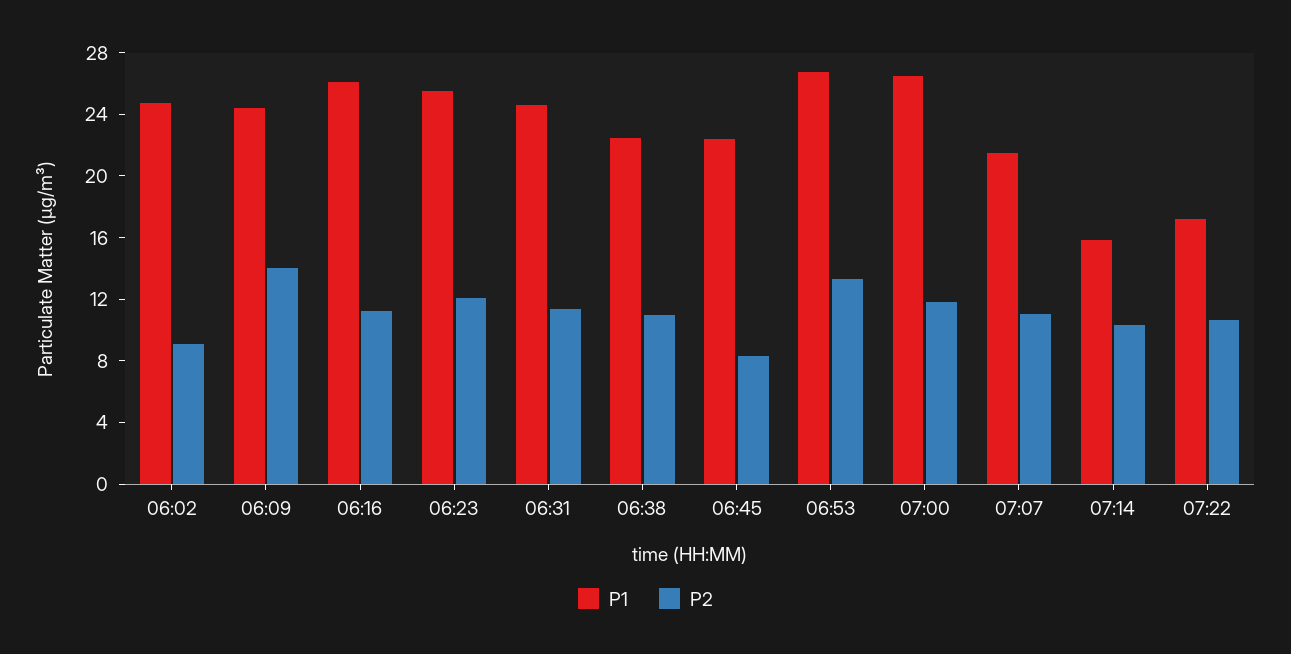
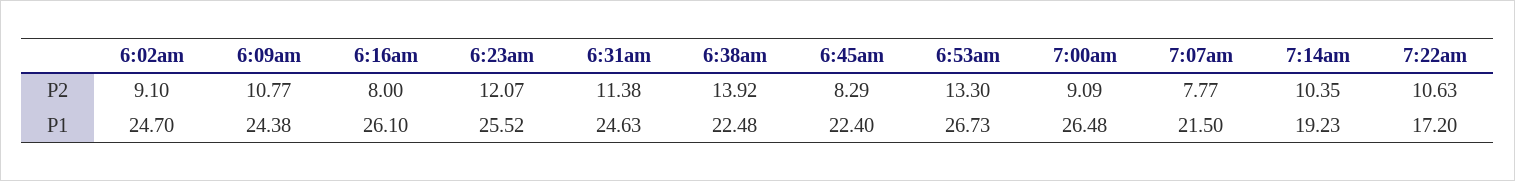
  {
    "P1": {
      "06:02": 24.7,
      "06:09": 24.38,
      "06:16": 26.1,
      "06:23": 25.52,
      "06:31": 24.63,
      "06:38": 22.48,
      "06:45": 22.4,
      "06:53": 26.73,
      "07:00": 26.48,
      "07:07": 21.5,
-     "07:14": 16,
+     "07:14": 19.23,
      "07:22": 17.2
    },
    "P2": {
      "06:02": 9.1,
-     "06:09": 14,
+     "06:09": 10.77,
-     "06:16": 11,
+     "06:16": 8,
      "06:23": 12.07,
      "06:31": 11.38,
-     "06:38": 11,
+     "06:38": 13.92,
      "06:45": 8.29,
      "06:53": 13.3,
-     "07:00": 12,
+     "07:00": 9.09,
-     "07:07": 11,
+     "07:07": 7.77,
      "07:14": 10.35,
      "07:22": 10.63
    }
  }

